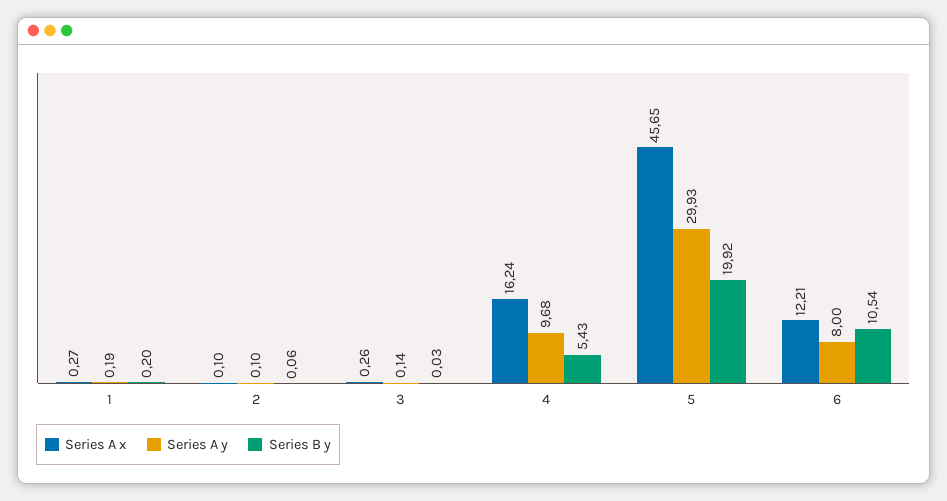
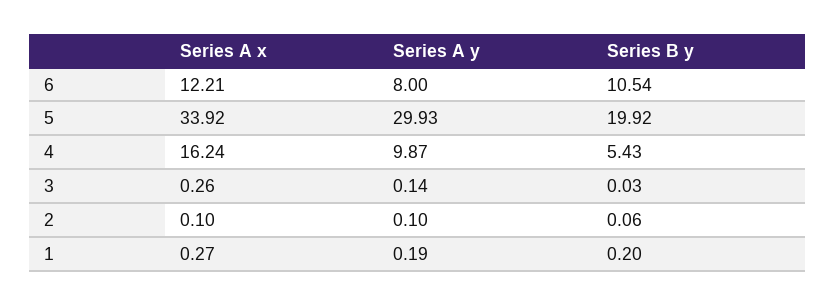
  {
    "Series A x": {
      "1": 0.27,
      "2": 0.1,
      "3": 0.26,
      "4": 16.24,
-     "5": 45.65,
+     "5": 33.92,
      "6": 12.21
    },
    "Series A y": {
      "1": 0.19,
      "2": 0.1,
      "3": 0.14,
-     "4": 9.68,
+     "4": 9.87,
      "5": 29.93,
      "6": 8
    },
    "Series B y": {
      "1": 0.2,
      "2": 0.06,
      "3": 0.03,
      "4": 5.43,
      "5": 19.92,
      "6": 10.54
    }
  }

